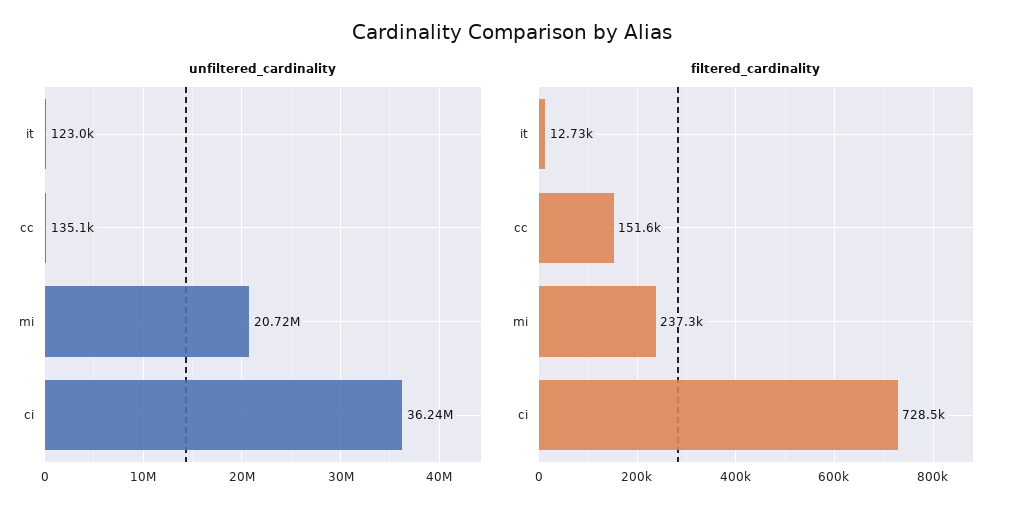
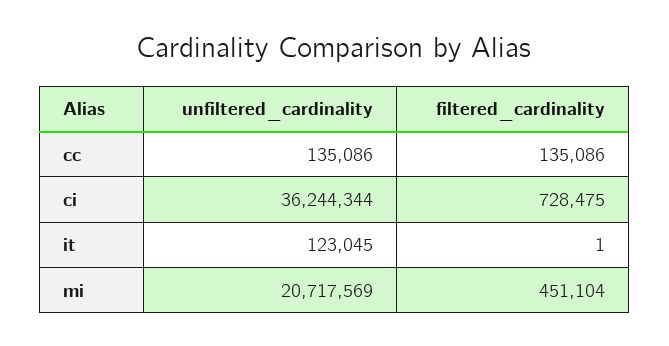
  {
    "unfiltered_cardinality": {
      "it": 123045,
      "cc": 135086,
      "mi": 20717569,
      "ci": 36244344
    },
    "filtered_cardinality": {
-     "it": 12730,
+     "it": 1,
-     "cc": 151600,
+     "cc": 135086,
-     "mi": 237300,
+     "mi": 451104,
      "ci": 728475
    }
  }

